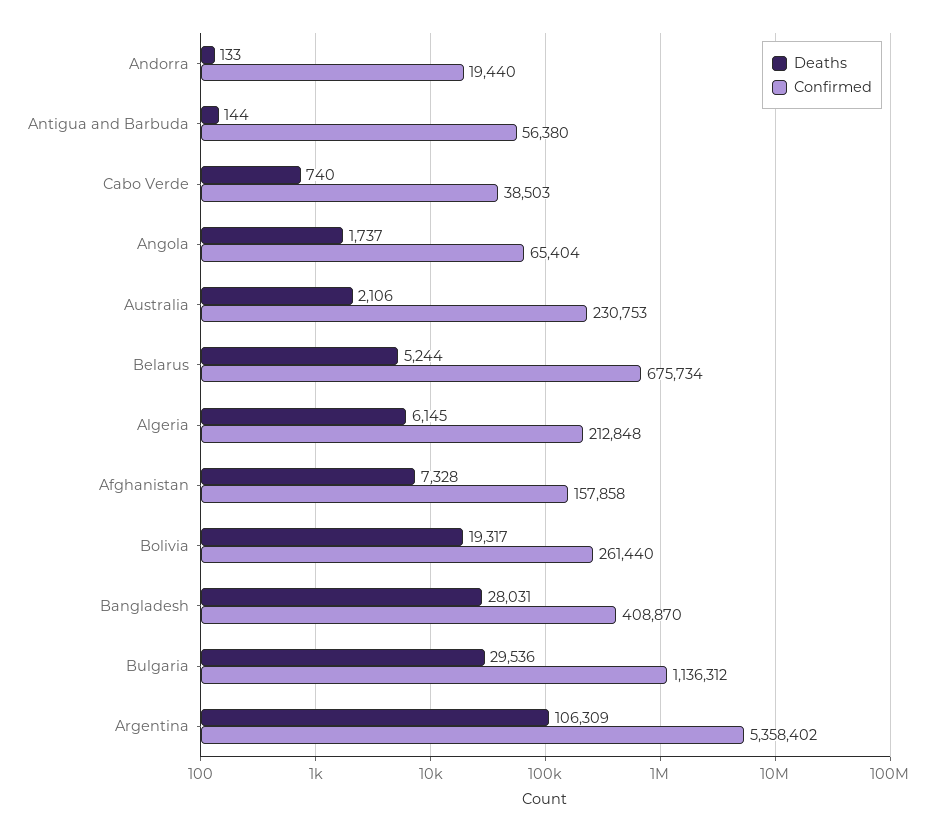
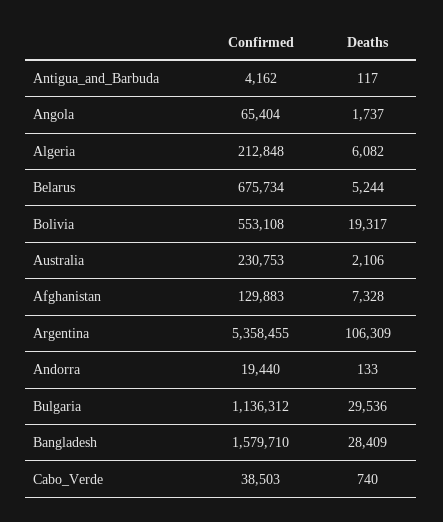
  {
    "Deaths": {
      "Andorra": 133,
-     "Antigua and Barbuda": 144,
+     "Antigua and Barbuda": 117,
      "Cabo Verde": 740,
      "Angola": 1737,
      "Australia": 2106,
      "Belarus": 5244,
-     "Algeria": 6145,
+     "Algeria": 6082,
      "Afghanistan": 7328,
      "Bolivia": 19317,
-     "Bangladesh": 28031,
+     "Bangladesh": 28409,
      "Bulgaria": 29536,
      "Argentina": 106309
    },
    "Confirmed": {
      "Andorra": 19440,
-     "Antigua and Barbuda": 56380,
+     "Antigua and Barbuda": 4162,
      "Cabo Verde": 38503,
      "Angola": 65404,
      "Australia": 230753,
      "Belarus": 675734,
      "Algeria": 212848,
-     "Afghanistan": 157858,
+     "Afghanistan": 129883,
-     "Bolivia": 261440,
+     "Bolivia": 553108,
-     "Bangladesh": 408870,
+     "Bangladesh": 1579710,
      "Bulgaria": 1136312,
-     "Argentina": 5358402
+     "Argentina": 5358455
    }
  }

